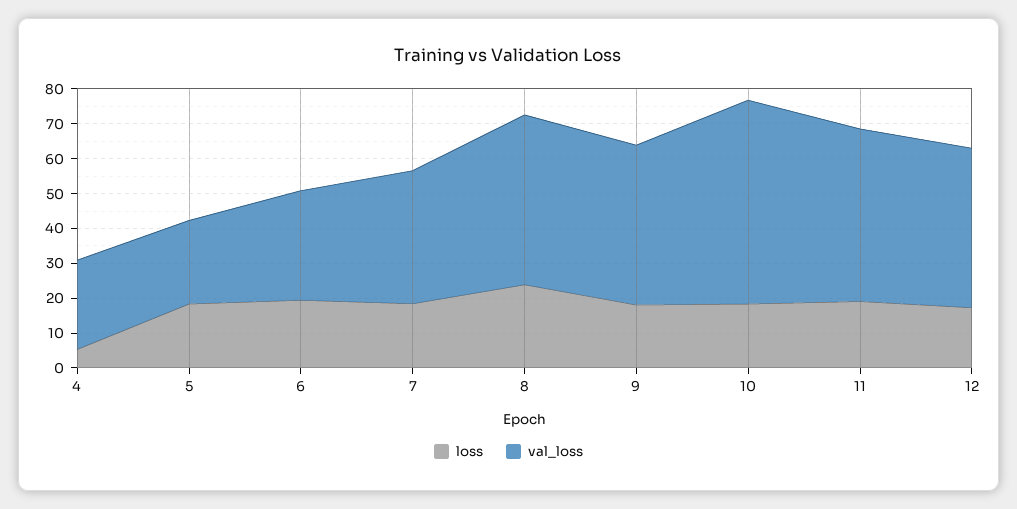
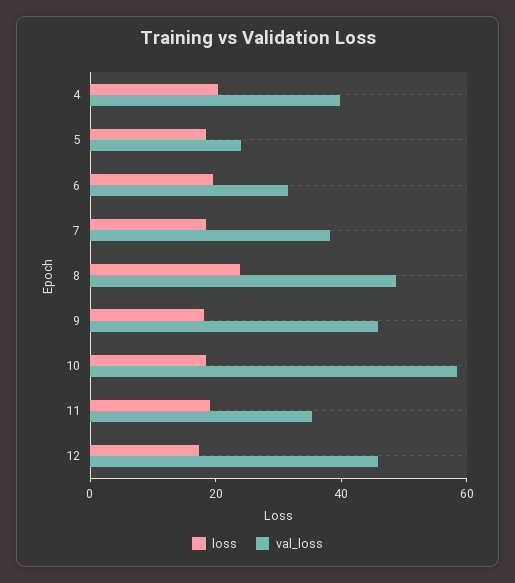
  {
    "loss": {
-     "4": 5,
+     "4": 20,
      "5": 17.5,
      "6": 20,
      "7": 17.5,
      "8": 25,
      "9": 17.5,
      "10": 17.5,
      "11": 20,
      "12": 17.5
    },
    "val_loss": {
-     "4": 25,
+     "4": 40,
      "5": 25,
      "6": 32.5,
      "7": 37.5,
      "8": 47.5,
      "9": 45,
      "10": 57.5,
-     "11": 50,
+     "11": 35,
      "12": 45
    }
  }

